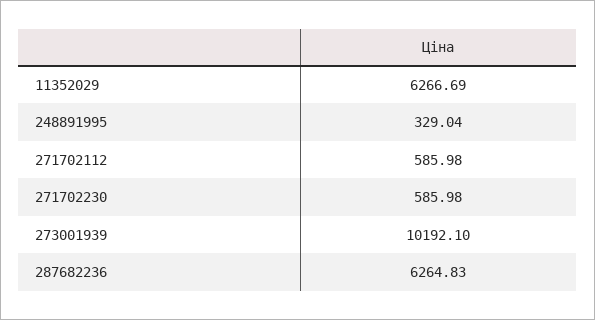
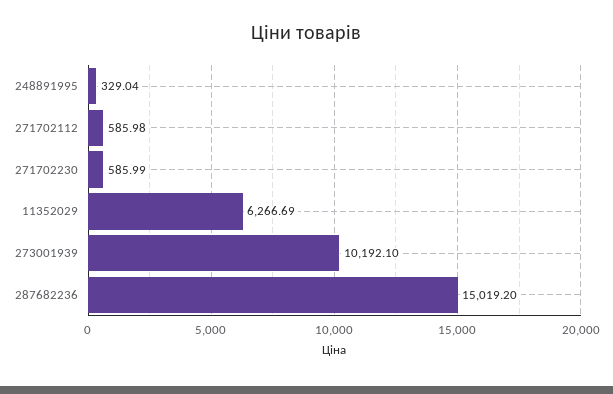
  {
    "11352029": 6266.69,
    "248891995": 329.04,
    "271702112": 585.98,
-   "271702230": 585.98,
+   "271702230": 585.99,
    "273001939": 10192.1,
-   "287682236": 6264.83
+   "287682236": 15019.2
  }

